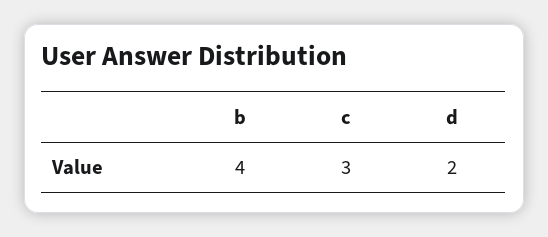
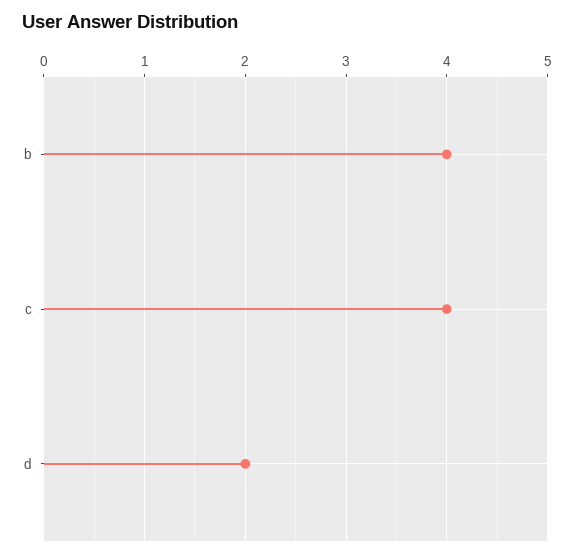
  {
    "b": 4,
-   "c": 3,
+   "c": 4,
    "d": 2
  }

